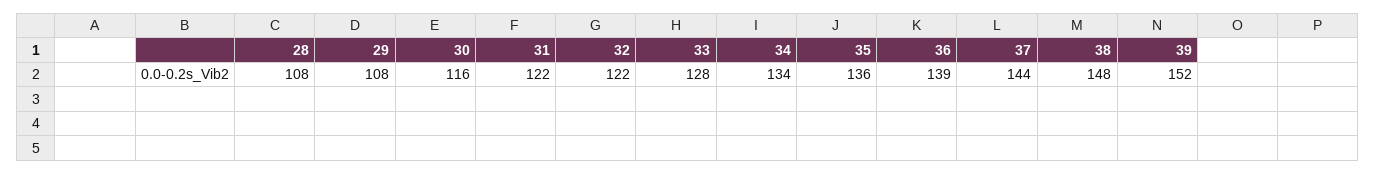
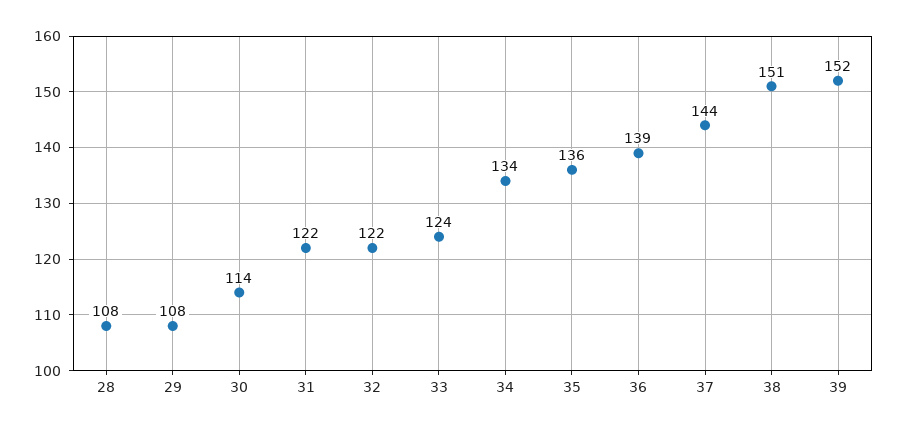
  {
    "28": 108,
    "29": 108,
-   "30": 116,
+   "30": 114,
    "31": 122,
    "32": 122,
-   "33": 128,
+   "33": 124,
    "34": 134,
    "35": 136,
    "36": 139,
    "37": 144,
-   "38": 148,
+   "38": 151,
    "39": 152
  }

